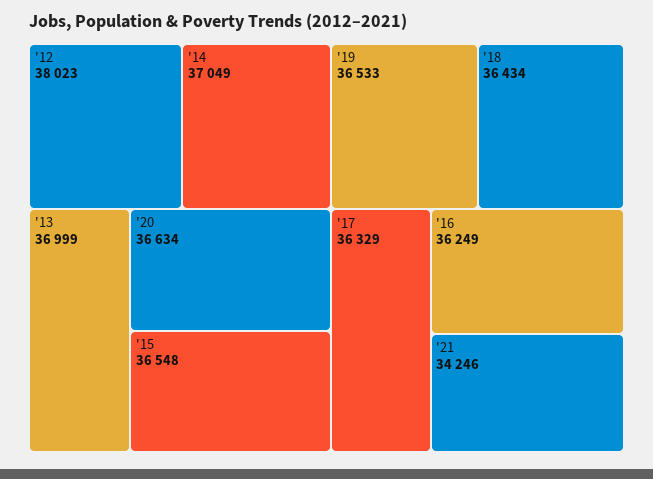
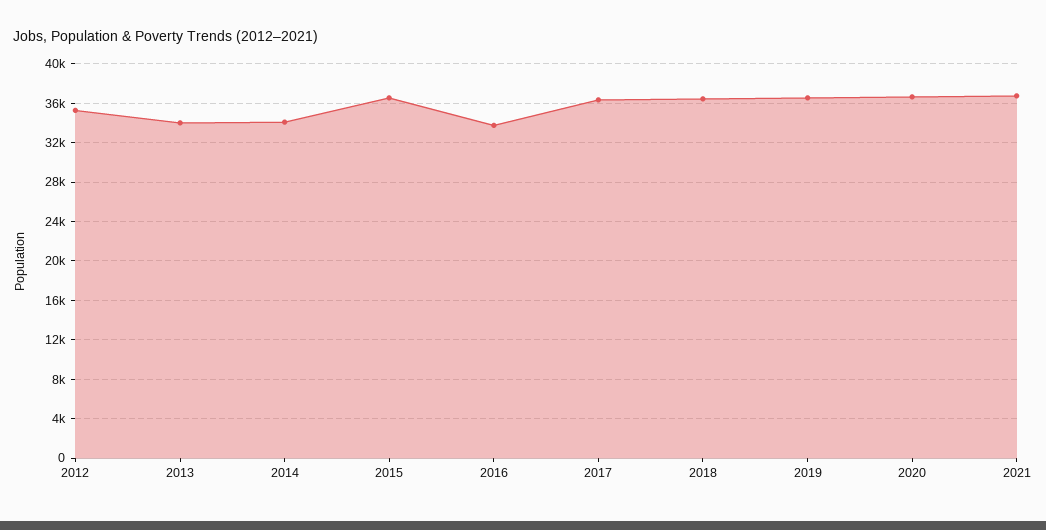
  {
-   "'12": 38023,
+   "'12": 35000,
-   "'14": 37049,
+   "'14": 34000,
-   "'13": 36999,
+   "'13": 34000,
    "'20": 36634,
    "'15": 36548,
    "'19": 36533,
    "'18": 36434,
    "'17": 36329,
-   "'16": 36249,
+   "'16": 34000,
-   "'21": 34246
+   "'21": 37000
  }

